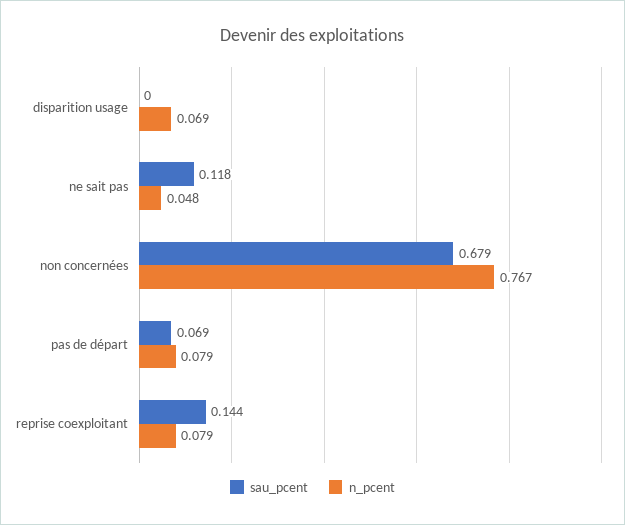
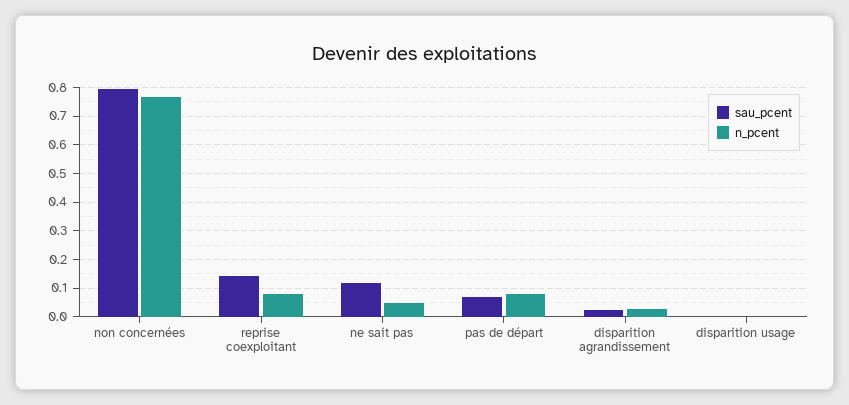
  {
    "sau_pcent": {
      "disparition usage": 0,
      "ne sait pas": 0.118,
-     "non concernées": 0.679,
+     "non concernées": 0.8,
      "pas de départ": 0.069,
-     "reprise coexploitant": 0.144
+     "reprise coexploitant": 0.144,
+     "disparition agrandissement": 0.025
    },
    "n_pcent": {
-     "disparition usage": 0.069,
+     "disparition usage": 0,
      "ne sait pas": 0.048,
      "non concernées": 0.767,
      "pas de départ": 0.079,
-     "reprise coexploitant": 0.079
+     "reprise coexploitant": 0.079,
+     "disparition agrandissement": 0.025
    }
  }

